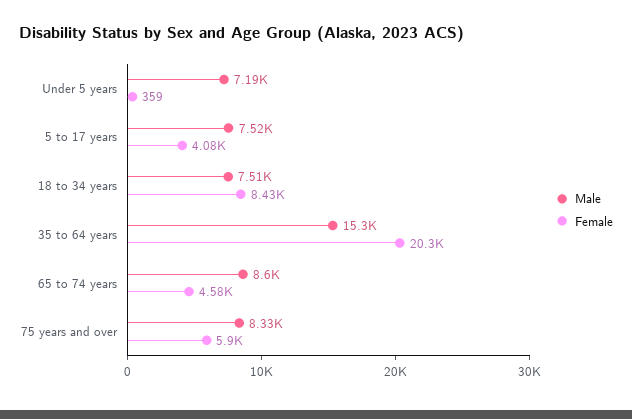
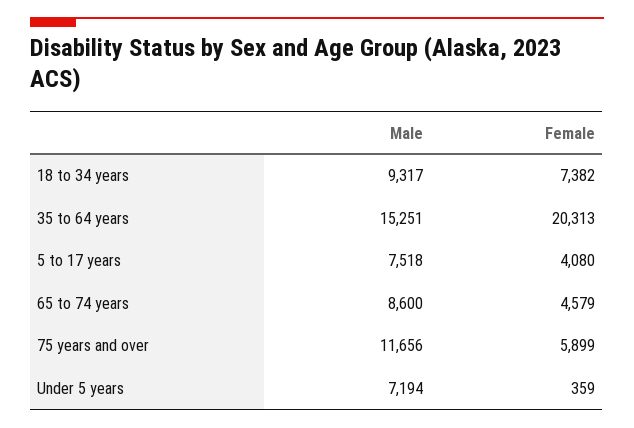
  {
    "Male": {
      "Under 5 years": 7194,
      "5 to 17 years": 7518,
-     "18 to 34 years": 7510,
+     "18 to 34 years": 9317,
      "35 to 64 years": 15251,
      "65 to 74 years": 8600,
-     "75 years and over": 8330
+     "75 years and over": 11656
    },
    "Female": {
      "Under 5 years": 359,
      "5 to 17 years": 4080,
-     "18 to 34 years": 8430,
+     "18 to 34 years": 7382,
      "35 to 64 years": 20313,
      "65 to 74 years": 4579,
      "75 years and over": 5899
    }
  }

